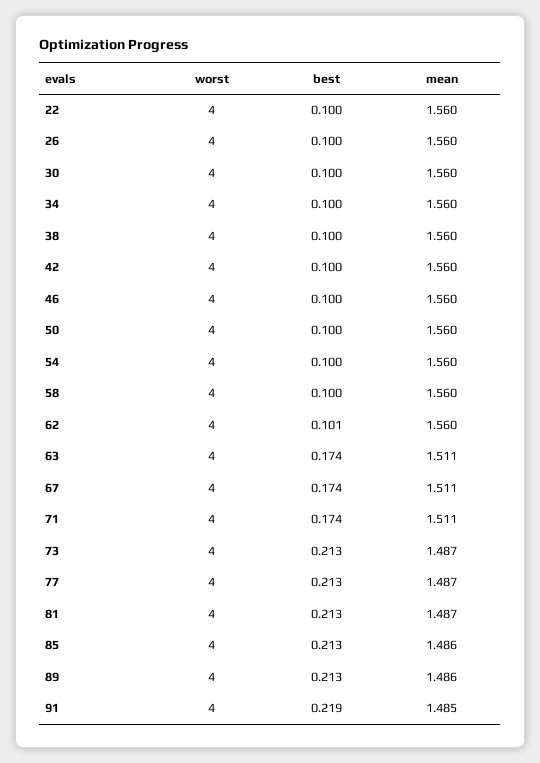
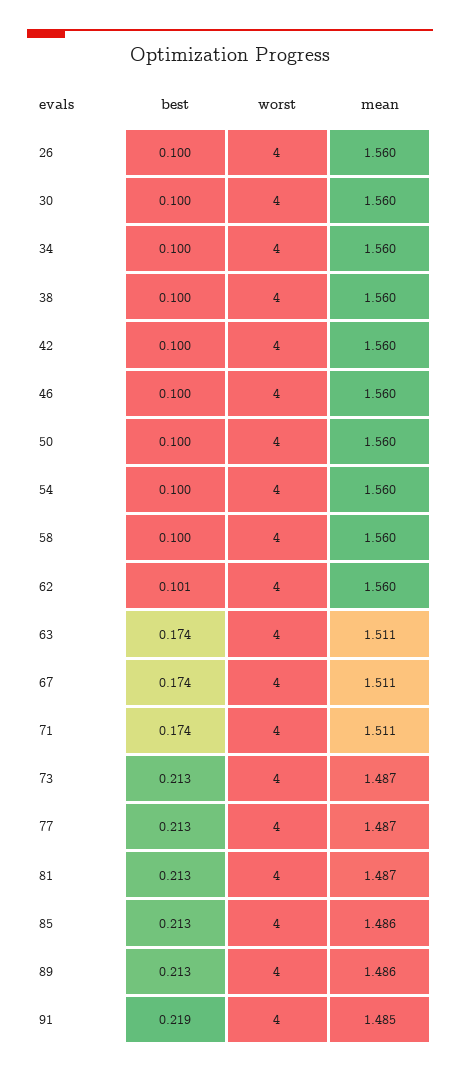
  {
    "worst": {
-     "22": 4,
      "26": 4,
      "30": 4,
      "34": 4,
      "38": 4,
      "42": 4,
      "46": 4,
      "50": 4,
      "54": 4,
      "58": 4,
      "62": 4,
      "63": 4,
      "67": 4,
      "71": 4,
      "73": 4,
      "77": 4,
      "81": 4,
      "85": 4,
      "89": 4,
      "91": 4
    },
    "best": {
-     "22": 0.1,
      "26": 0.1,
      "30": 0.1,
      "34": 0.1,
      "38": 0.1,
      "42": 0.1,
      "46": 0.1,
      "50": 0.1,
      "54": 0.1,
      "58": 0.1,
      "62": 0.101,
      "63": 0.174,
      "67": 0.174,
      "71": 0.174,
      "73": 0.213,
      "77": 0.213,
      "81": 0.213,
      "85": 0.213,
      "89": 0.213,
      "91": 0.219
    },
    "mean": {
-     "22": 1.56,
      "26": 1.56,
      "30": 1.56,
      "34": 1.56,
      "38": 1.56,
      "42": 1.56,
      "46": 1.56,
      "50": 1.56,
      "54": 1.56,
      "58": 1.56,
      "62": 1.56,
      "63": 1.511,
      "67": 1.511,
      "71": 1.511,
      "73": 1.487,
      "77": 1.487,
      "81": 1.487,
      "85": 1.486,
      "89": 1.486,
      "91": 1.485
    }
  }

